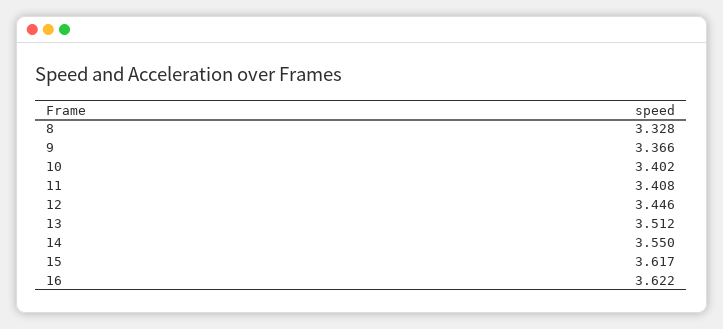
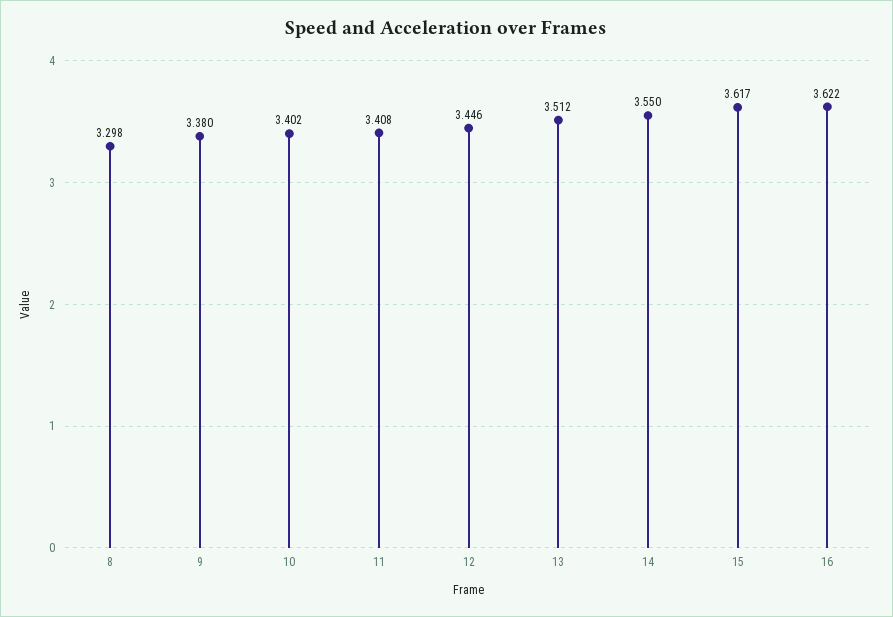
  {
-   "8": 3.328,
+   "8": 3.298,
-   "9": 3.366,
+   "9": 3.38,
    "10": 3.402,
    "11": 3.408,
    "12": 3.446,
    "13": 3.512,
    "14": 3.55,
    "15": 3.617,
    "16": 3.622
  }

